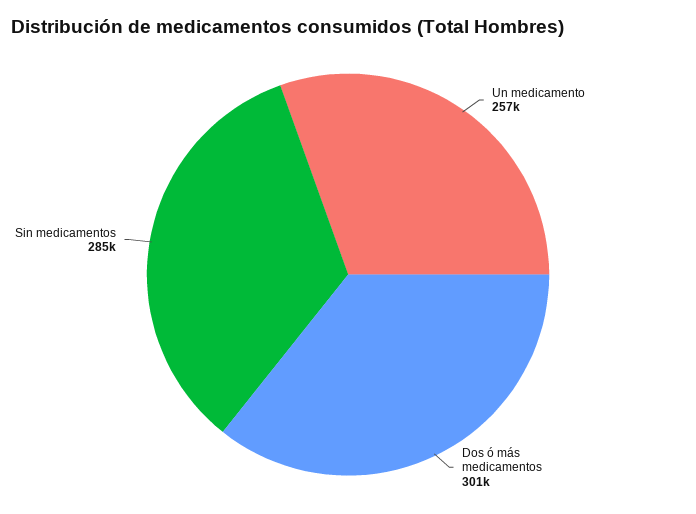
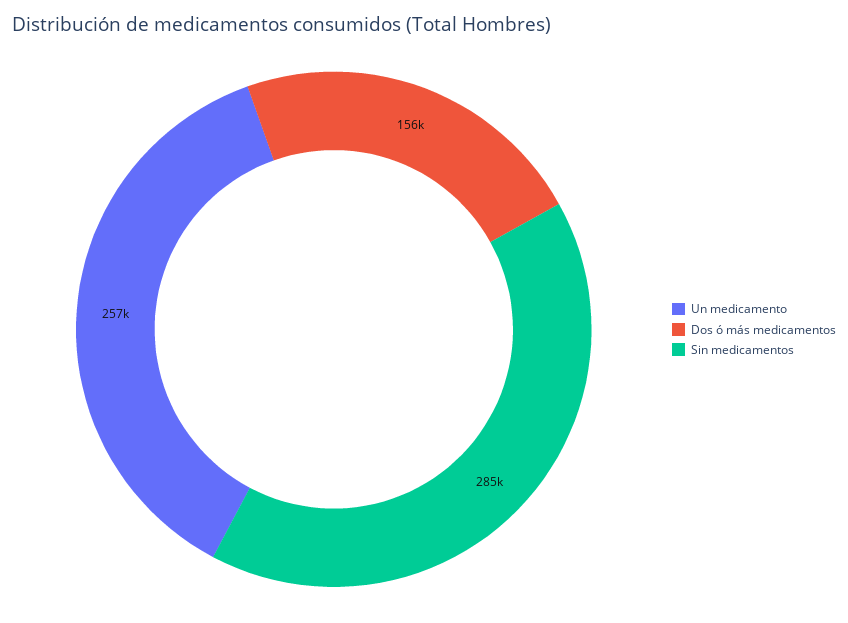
  {
    "Un medicamento": 257000,
-   "Dos ó más medicamentos": 301000,
+   "Dos ó más medicamentos": 156000,
    "Sin medicamentos": 285000
  }

